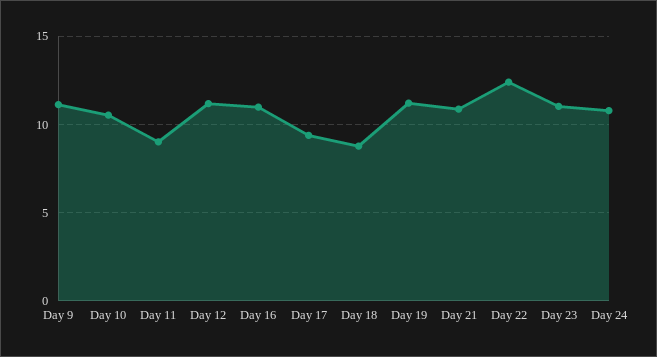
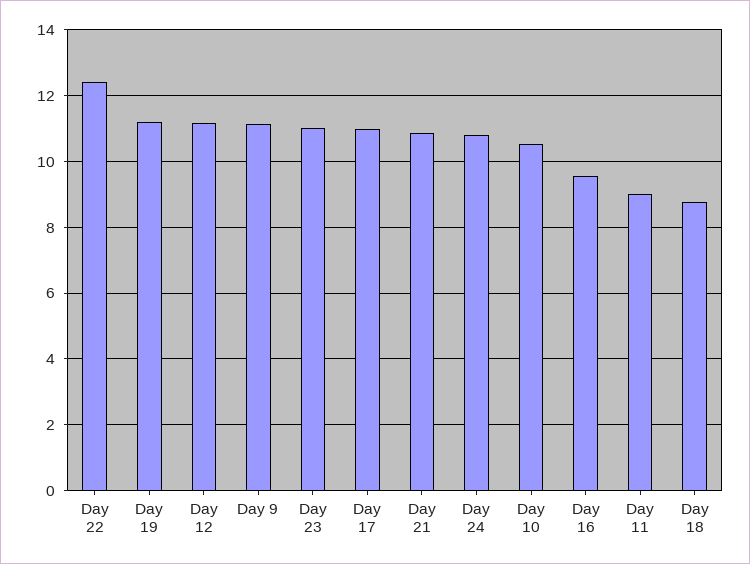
  {
    "Day 9": 11.2,
    "Day 10": 10.6,
    "Day 11": 9,
    "Day 12": 11.2,
-   "Day 16": 11,
+   "Day 16": 9.6,
-   "Day 17": 9.5,
+   "Day 17": 11,
    "Day 18": 8.8,
    "Day 19": 11.2,
    "Day 21": 10.8,
    "Day 22": 12.4,
    "Day 23": 11,
    "Day 24": 10.8
  }

